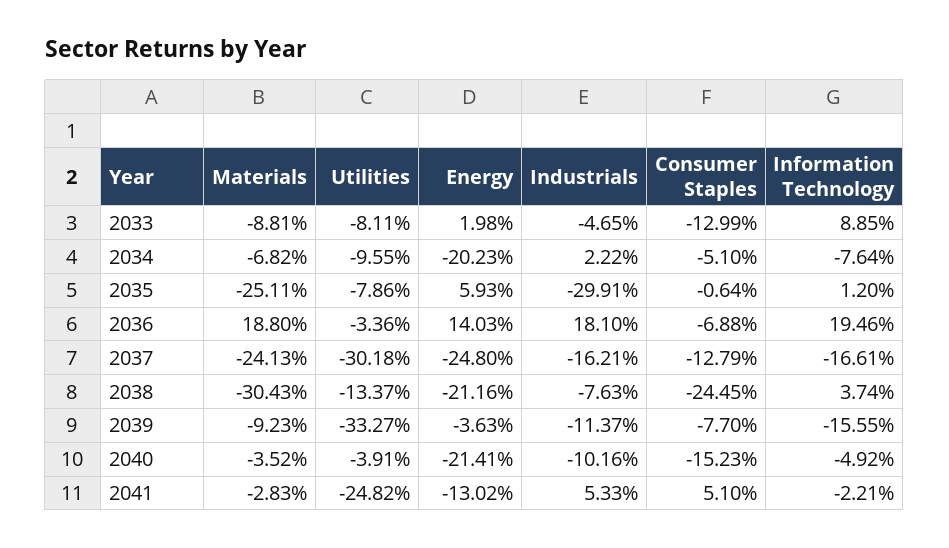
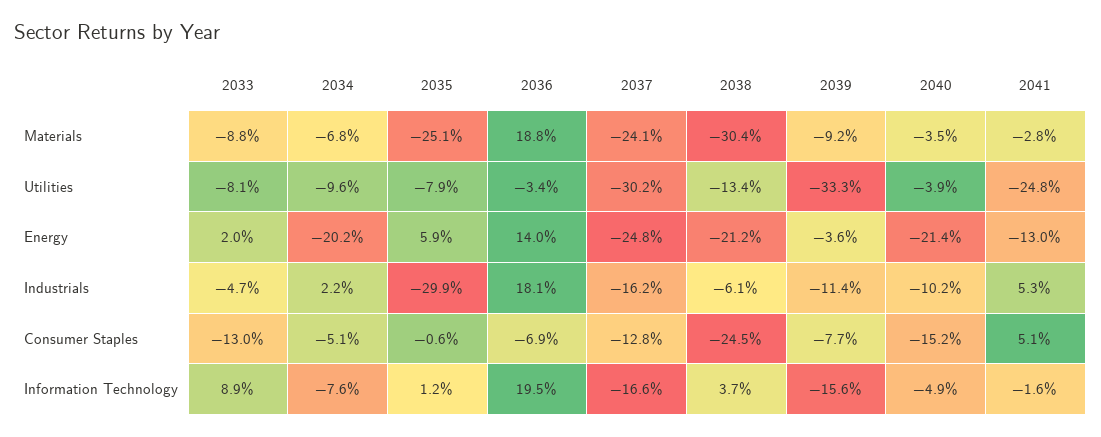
  {
    "Materials": {
      "2033": -8.81,
      "2034": -6.82,
      "2035": -25.11,
      "2036": 18.8,
      "2037": -24.13,
      "2038": -30.43,
      "2039": -9.23,
      "2040": -3.52,
      "2041": -2.83
    },
    "Utilities": {
      "2033": -8.11,
      "2034": -9.55,
      "2035": -7.86,
      "2036": -3.36,
      "2037": -30.18,
      "2038": -13.37,
      "2039": -33.27,
      "2040": -3.91,
      "2041": -24.82
    },
    "Energy": {
      "2033": 1.98,
      "2034": -20.23,
      "2035": 5.93,
      "2036": 14.03,
      "2037": -24.8,
      "2038": -21.16,
      "2039": -3.63,
      "2040": -21.41,
      "2041": -13.02
    },
    "Industrials": {
      "2033": -4.65,
      "2034": 2.22,
      "2035": -29.91,
      "2036": 18.1,
      "2037": -16.21,
-     "2038": -7.63,
+     "2038": -6.1,
      "2039": -11.37,
      "2040": -10.16,
      "2041": 5.33
    },
    "Consumer Staples": {
      "2033": -12.99,
      "2034": -5.1,
      "2035": -0.64,
      "2036": -6.88,
      "2037": -12.79,
      "2038": -24.45,
      "2039": -7.7,
      "2040": -15.23,
      "2041": 5.1
    },
    "Information Technology": {
      "2033": 8.85,
      "2034": -7.64,
      "2035": 1.2,
      "2036": 19.46,
      "2037": -16.61,
      "2038": 3.74,
      "2039": -15.55,
      "2040": -4.92,
-     "2041": -2.21
+     "2041": -1.6
    }
  }

